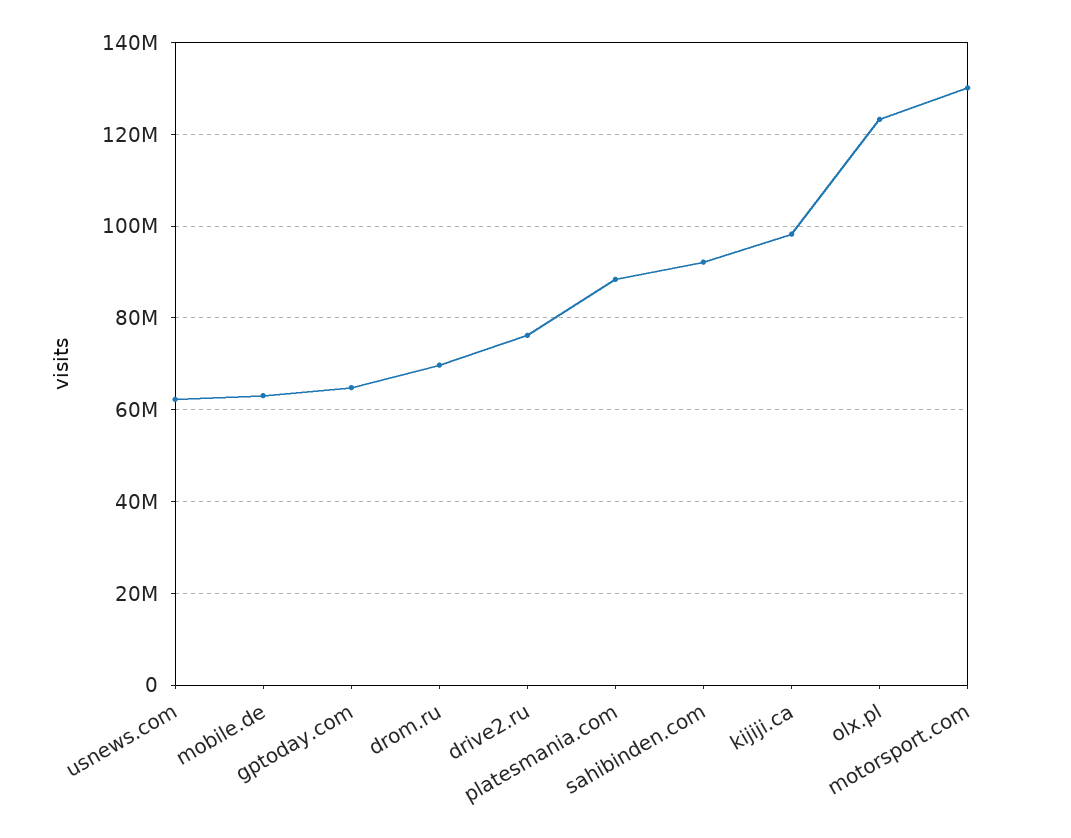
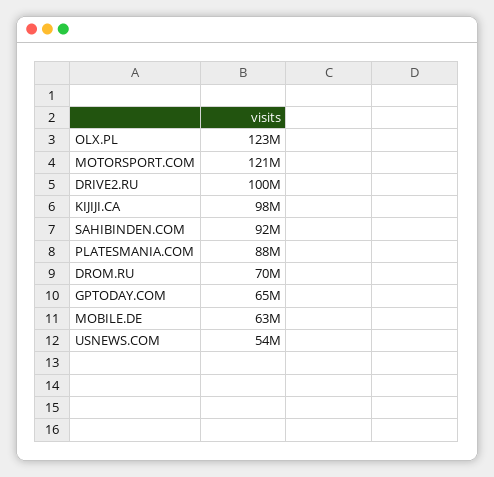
  {
-   "usnews.com": 62000000,
+   "usnews.com": 54000000,
    "mobile.de": 63000000,
    "gptoday.com": 65000000,
    "drom.ru": 70000000,
-   "drive2.ru": 76000000,
+   "drive2.ru": 100000000,
    "platesmania.com": 88000000,
    "sahibinden.com": 92000000,
    "kijiji.ca": 98000000,
    "olx.pl": 123000000,
-   "motorsport.com": 130000000
+   "motorsport.com": 121000000
  }

